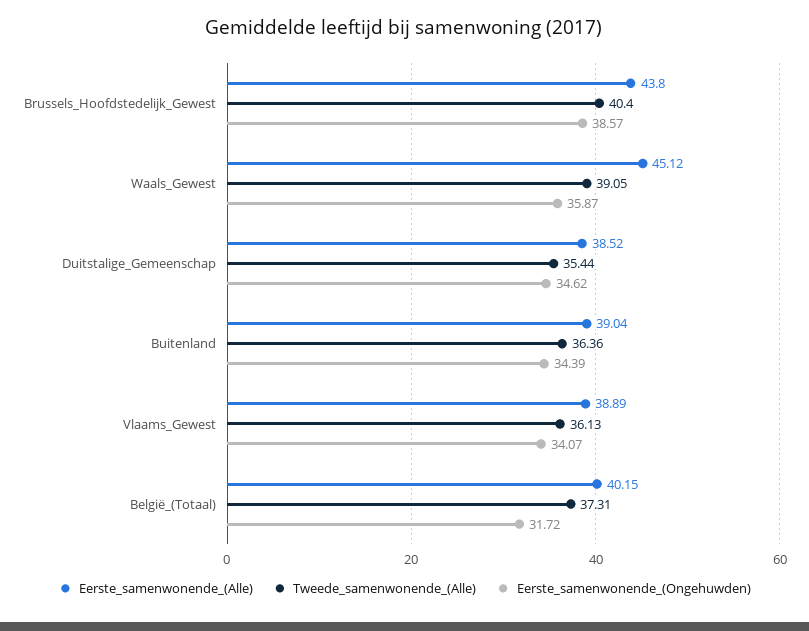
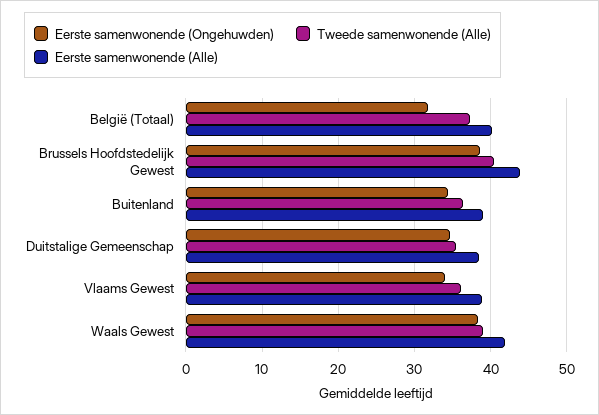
  {
    "Eerste_samenwonende_(Alle)": {
      "Brussels_Hoofdstedelijk_Gewest": 43.8,
-     "Waals_Gewest": 45.12,
+     "Waals_Gewest": 42,
      "Duitstalige_Gemeenschap": 38.52,
      "Buitenland": 39.04,
      "Vlaams_Gewest": 38.89,
      "België_(Totaal)": 40.15
    },
    "Tweede_samenwonende_(Alle)": {
      "Brussels_Hoofdstedelijk_Gewest": 40.4,
      "Waals_Gewest": 39.05,
      "Duitstalige_Gemeenschap": 35.44,
      "Buitenland": 36.36,
      "Vlaams_Gewest": 36.13,
      "België_(Totaal)": 37.31
    },
    "Eerste_samenwonende_(Ongehuwden)": {
      "Brussels_Hoofdstedelijk_Gewest": 38.57,
-     "Waals_Gewest": 35.87,
+     "Waals_Gewest": 38,
      "Duitstalige_Gemeenschap": 34.62,
      "Buitenland": 34.39,
      "Vlaams_Gewest": 34.07,
      "België_(Totaal)": 31.72
    }
  }

